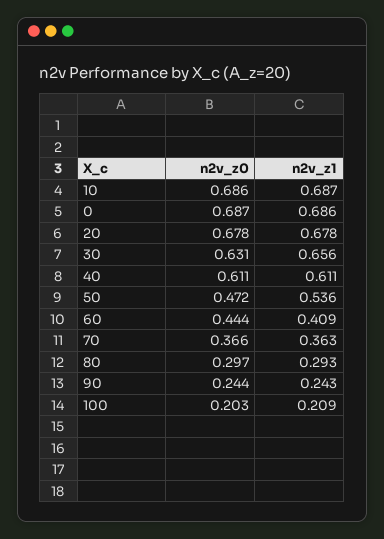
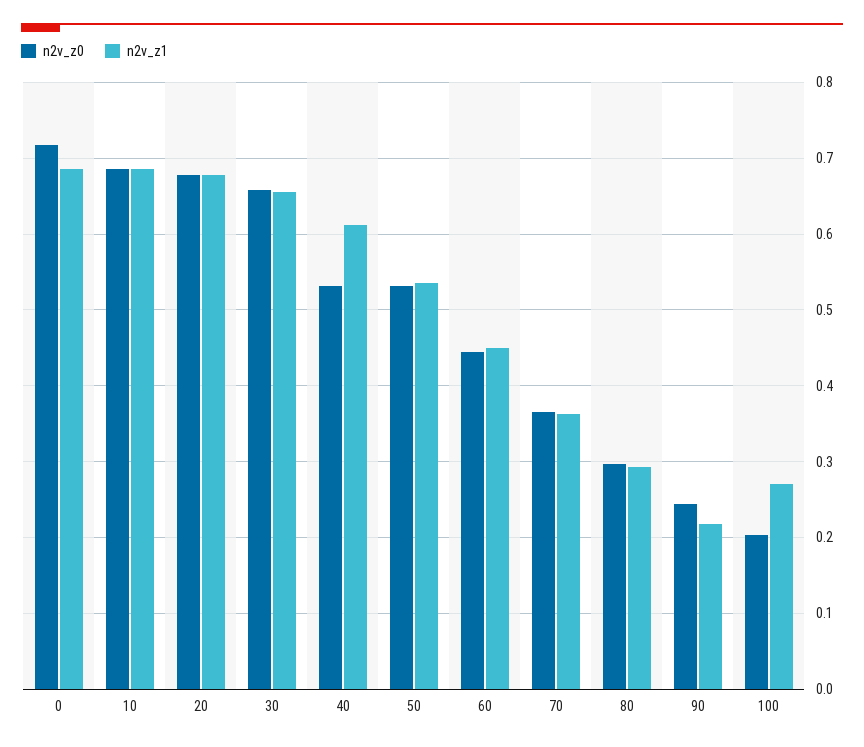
  {
    "n2v_z0": {
      "10": 0.686,
-     "0": 0.687,
+     "0": 0.72,
      "20": 0.678,
-     "30": 0.631,
+     "30": 0.66,
-     "40": 0.611,
+     "40": 0.53,
-     "50": 0.472,
+     "50": 0.53,
      "60": 0.444,
      "70": 0.366,
      "80": 0.297,
      "90": 0.244,
      "100": 0.203
    },
    "n2v_z1": {
      "10": 0.687,
      "0": 0.686,
      "20": 0.678,
      "30": 0.656,
      "40": 0.611,
      "50": 0.536,
-     "60": 0.409,
+     "60": 0.45,
      "70": 0.363,
      "80": 0.293,
-     "90": 0.243,
+     "90": 0.22,
-     "100": 0.209
+     "100": 0.27
    }
  }

